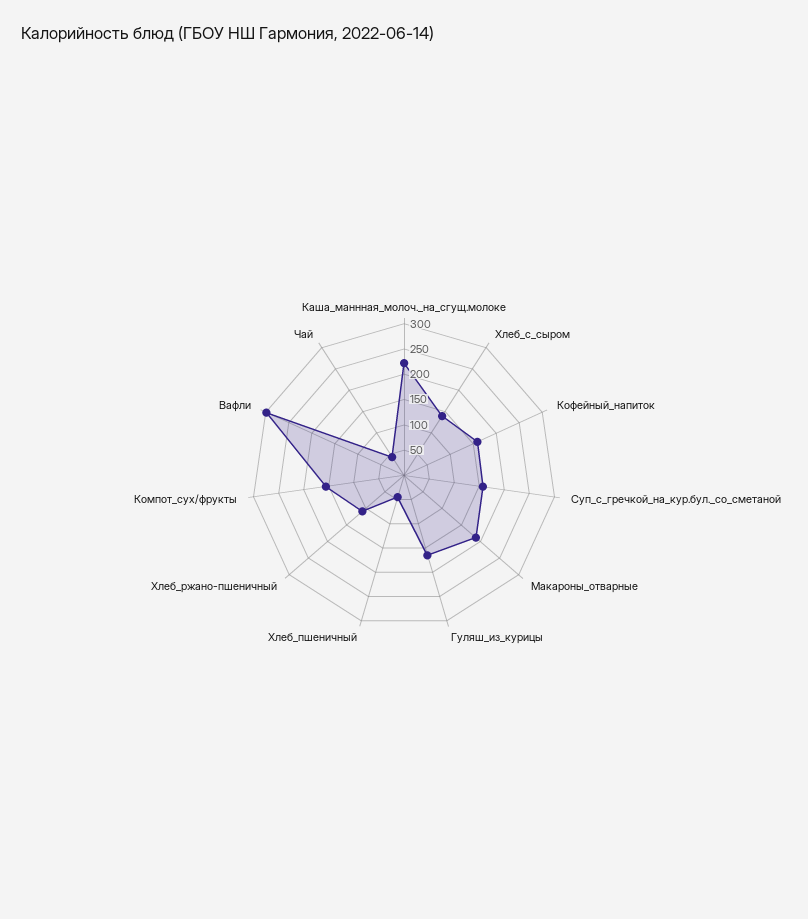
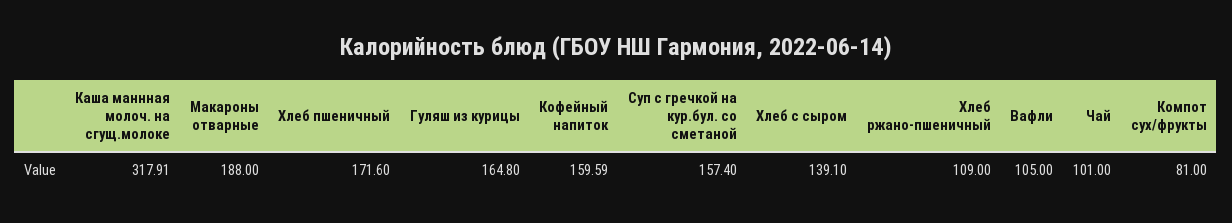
  {
-   "Каша_маннная_молоч._на_сгущ.молоке": 225,
+   "Каша_маннная_молоч._на_сгущ.молоке": 317.91,
    "Хлеб_с_сыром": 139.1,
    "Кофейный_напиток": 159.59,
    "Суп_с_гречкой_на_кур.бул._со_сметаной": 157.4,
    "Макароны_отварные": 188,
    "Гуляш_из_курицы": 164.8,
-   "Хлеб_пшеничный": 50,
+   "Хлеб_пшеничный": 171.6,
    "Хлеб_ржано-пшеничный": 109,
-   "Компот_сух/фрукты": 150,
+   "Компот_сух/фрукты": 81,
-   "Вафли": 300,
+   "Вафли": 105,
-   "Чай": 50
+   "Чай": 101
  }

